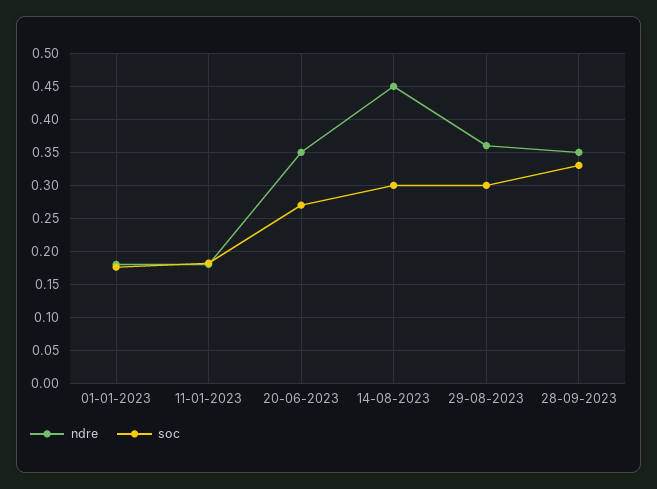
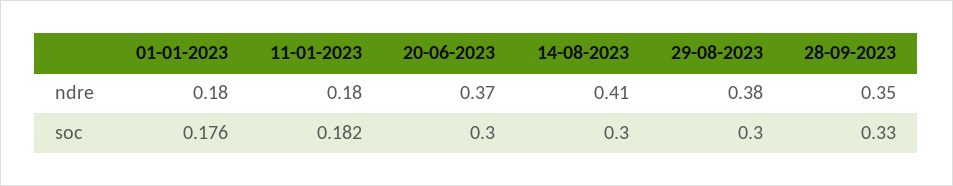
  {
    "ndre": {
      "01-01-2023": 0.18,
      "11-01-2023": 0.18,
-     "20-06-2023": 0.35,
+     "20-06-2023": 0.37,
-     "14-08-2023": 0.45,
+     "14-08-2023": 0.41,
-     "29-08-2023": 0.36,
+     "29-08-2023": 0.38,
      "28-09-2023": 0.35
    },
    "soc": {
      "01-01-2023": 0.176,
      "11-01-2023": 0.182,
-     "20-06-2023": 0.27,
+     "20-06-2023": 0.3,
      "14-08-2023": 0.3,
      "29-08-2023": 0.3,
      "28-09-2023": 0.33
    }
  }

